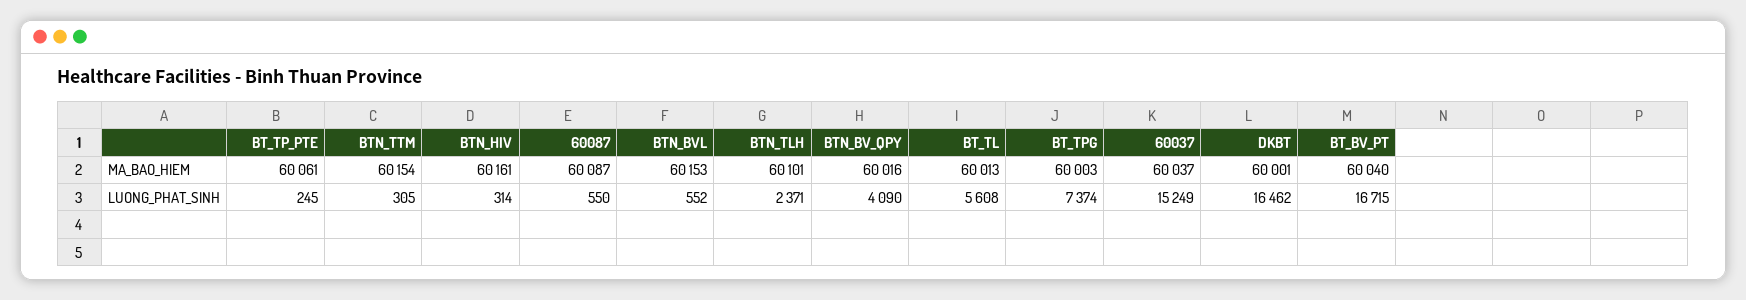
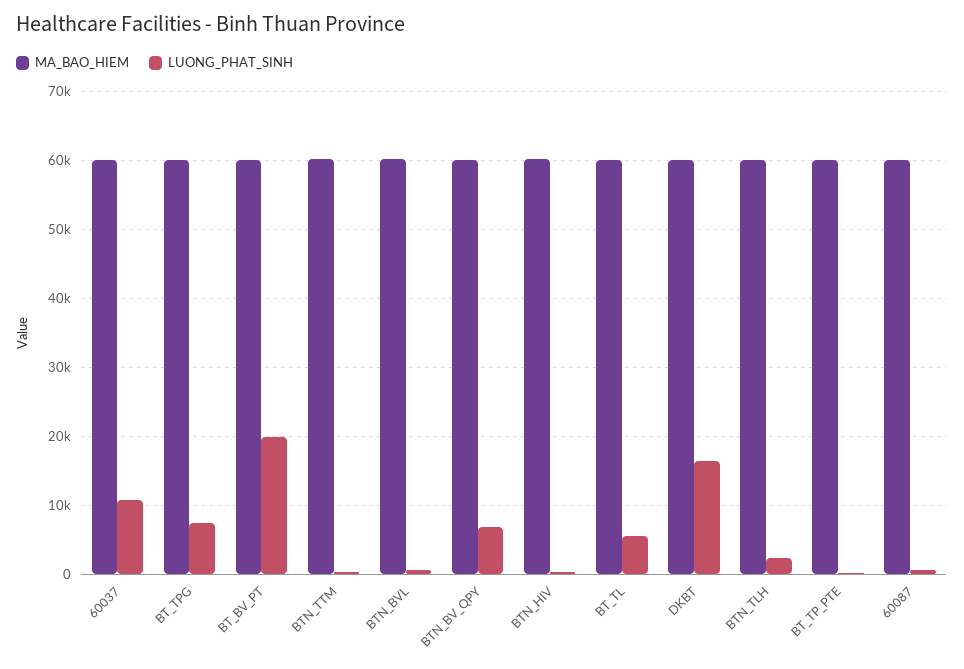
  {
    "MA_BAO_HIEM": {
      "BT_TP_PTE": 60061,
      "BTN_TTM": 60154,
      "BTN_HIV": 60161,
      "60087": 60087,
      "BTN_BVL": 60153,
      "BTN_TLH": 60101,
      "BTN_BV_QPY": 60016,
      "BT_TL": 60013,
      "BT_TPG": 60003,
      "60037": 60037,
      "DKBT": 60001,
      "BT_BV_PT": 60040
    },
    "LUONG_PHAT_SINH": {
      "BT_TP_PTE": 245,
      "BTN_TTM": 305,
      "BTN_HIV": 314,
      "60087": 550,
      "BTN_BVL": 552,
      "BTN_TLH": 2371,
-     "BTN_BV_QPY": 4090,
+     "BTN_BV_QPY": 7000,
      "BT_TL": 5608,
      "BT_TPG": 7374,
-     "60037": 15249,
+     "60037": 11000,
      "DKBT": 16462,
-     "BT_BV_PT": 16715
+     "BT_BV_PT": 20000
    }
  }

